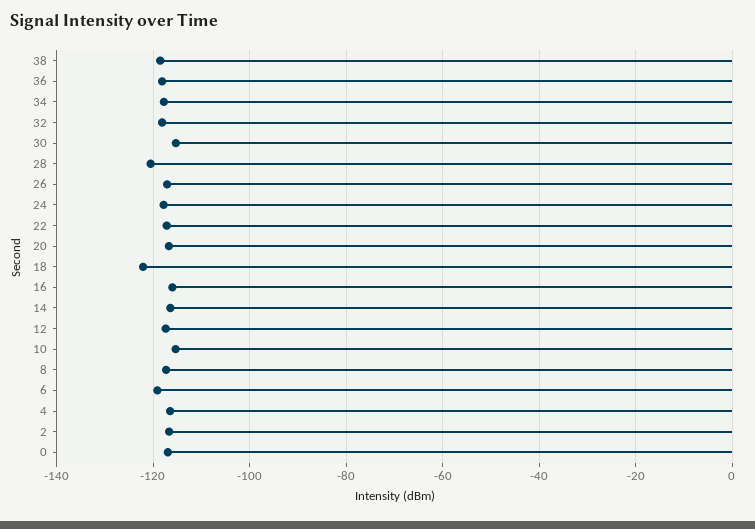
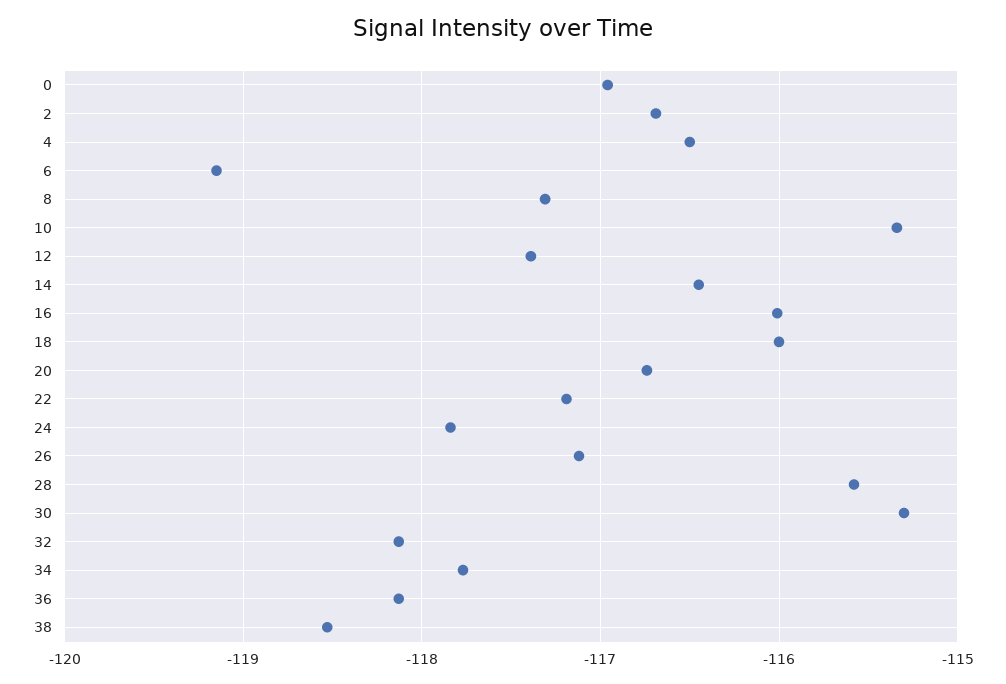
  {
    "38": -118.5,
    "36": -118.1,
    "34": -117.8,
    "32": -118.1,
    "30": -115.3,
-   "28": -120,
+   "28": -115.6,
    "26": -117.1,
    "24": -117.8,
    "22": -117.2,
    "20": -116.7,
-   "18": -122,
+   "18": -116,
    "16": -116,
    "14": -116.5,
    "12": -117.4,
    "10": -115.3,
    "8": -117.3,
    "6": -119.2,
    "4": -116.5,
    "2": -116.7,
    "0": -117
  }

